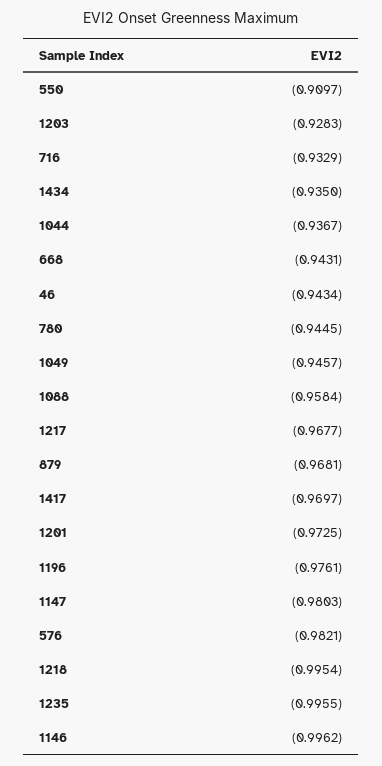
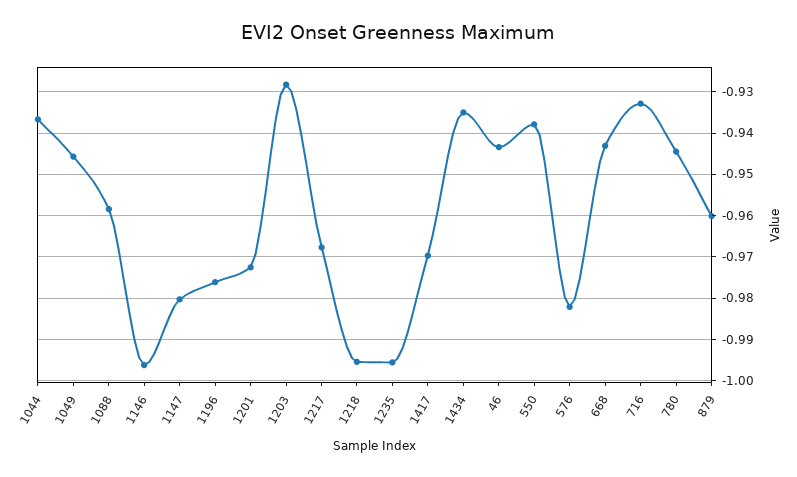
  {
-   "550": -0.9097,
+   "550": -0.938,
    "1203": -0.9283,
    "716": -0.9329,
    "1434": -0.935,
    "1044": -0.9367,
    "668": -0.9431,
    "46": -0.9434,
    "780": -0.9445,
    "1049": -0.9457,
    "1088": -0.9584,
    "1217": -0.9677,
-   "879": -0.9681,
+   "879": -0.96,
    "1417": -0.9697,
    "1201": -0.9725,
    "1196": -0.9761,
    "1147": -0.9803,
    "576": -0.9821,
    "1218": -0.9954,
    "1235": -0.9955,
    "1146": -0.9962
  }

